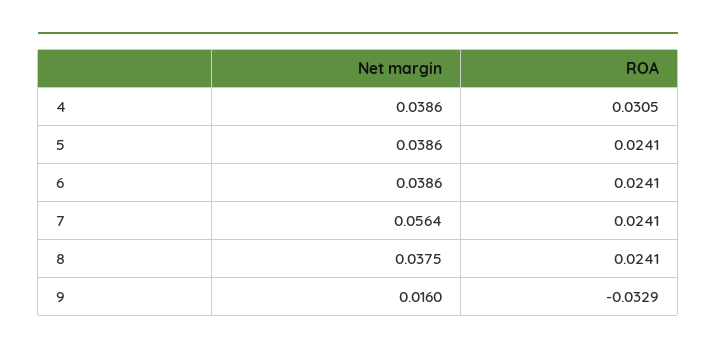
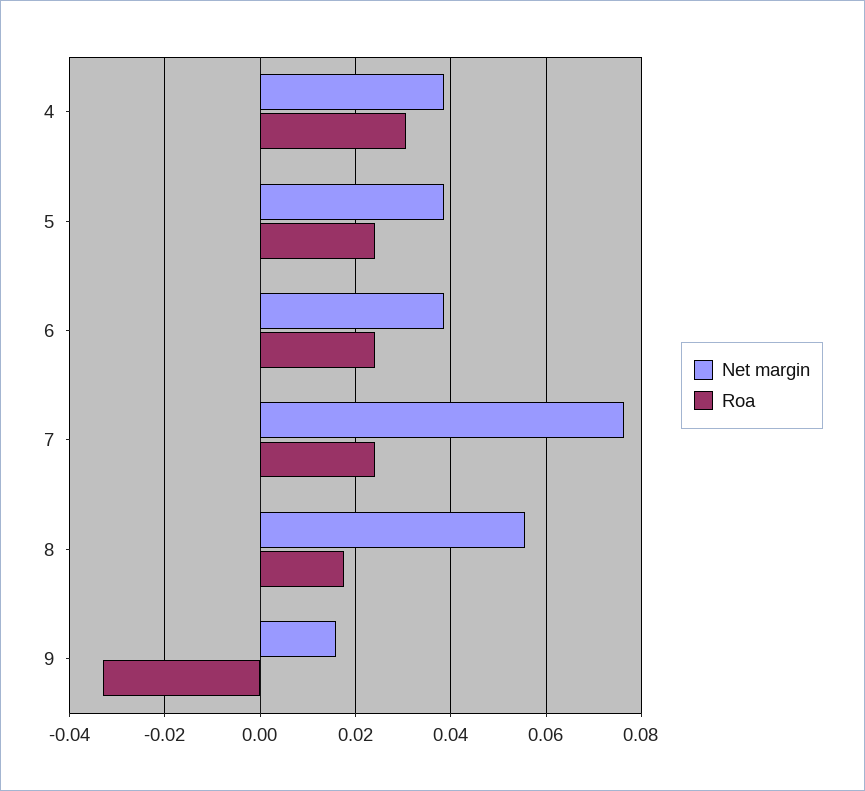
  {
    "Net margin": {
      "4": 0.0386,
      "5": 0.0386,
      "6": 0.0386,
-     "7": 0.0564,
+     "7": 0.076,
-     "8": 0.0375,
+     "8": 0.056,
      "9": 0.016
    },
    "ROA": {
      "4": 0.0305,
      "5": 0.0241,
      "6": 0.0241,
      "7": 0.0241,
-     "8": 0.0241,
+     "8": 0.018,
      "9": -0.0329
    }
  }

